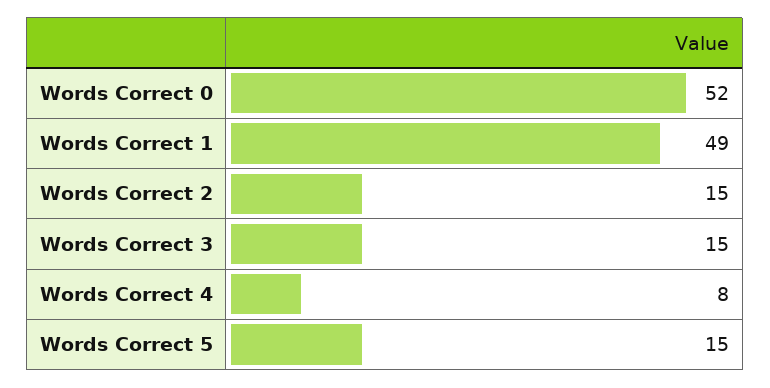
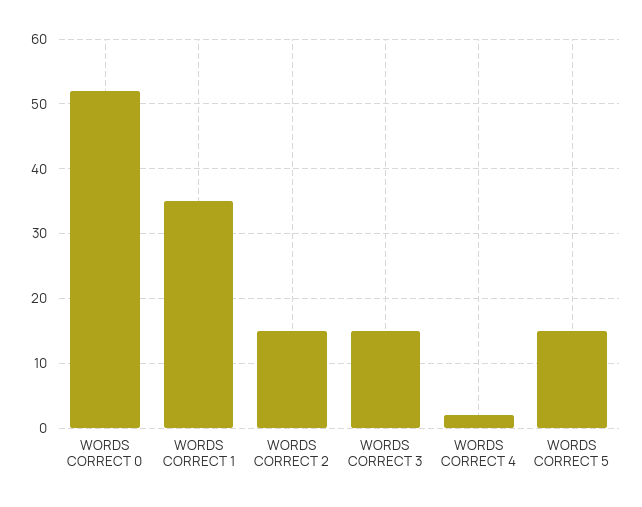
  {
    "Words Correct 0": 52,
-   "Words Correct 1": 49,
+   "Words Correct 1": 35,
    "Words Correct 2": 15,
    "Words Correct 3": 15,
-   "Words Correct 4": 8,
+   "Words Correct 4": 2,
    "Words Correct 5": 15
  }

